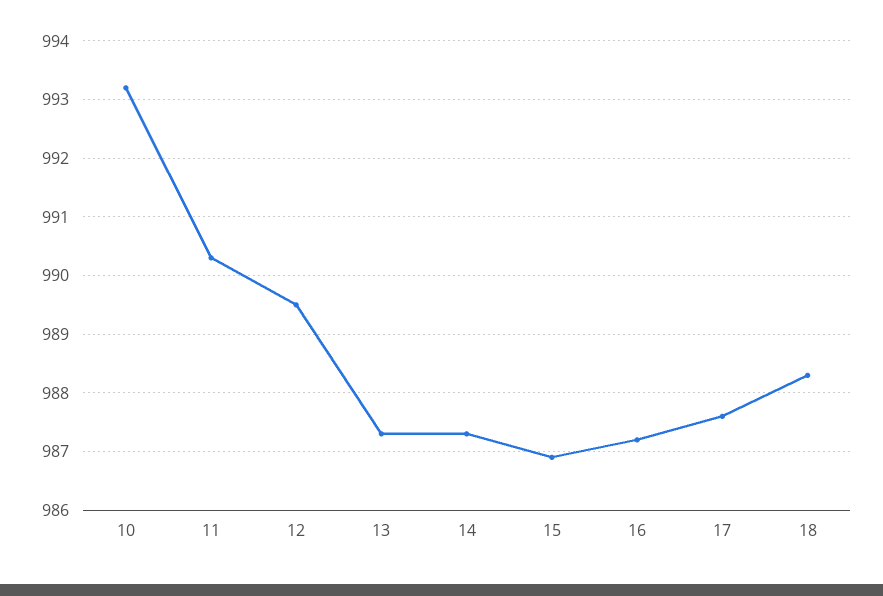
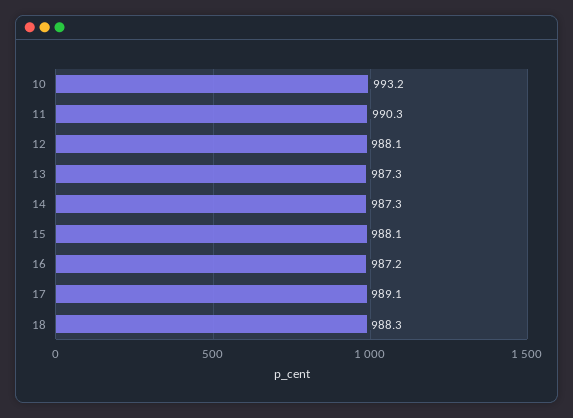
  {
    "10": 993.2,
    "11": 990.3,
-   "12": 989.5,
+   "12": 988.1,
    "13": 987.3,
    "14": 987.3,
-   "15": 987,
+   "15": 988.1,
    "16": 987.2,
-   "17": 987.5,
+   "17": 989.1,
    "18": 988.3
  }

